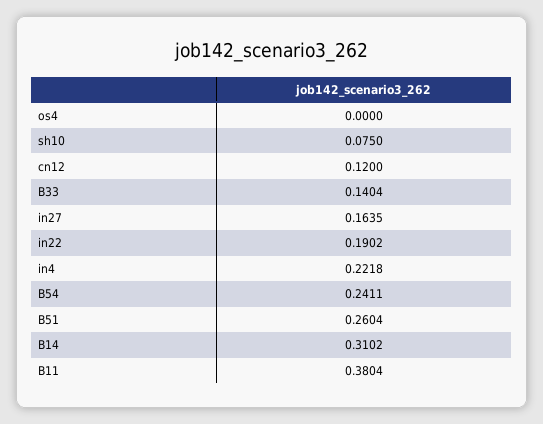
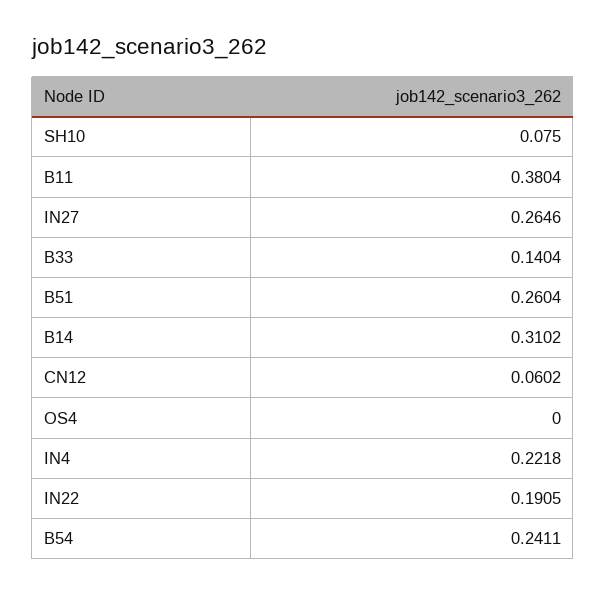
  {
    "os4": 0,
    "sh10": 0.075,
-   "cn12": 0.12,
+   "cn12": 0.0602,
    "B33": 0.1404,
-   "in27": 0.1635,
+   "in27": 0.2646,
-   "in22": 0.1902,
+   "in22": 0.1905,
    "in4": 0.2218,
    "B54": 0.2411,
    "B51": 0.2604,
    "B14": 0.3102,
    "B11": 0.3804
  }

